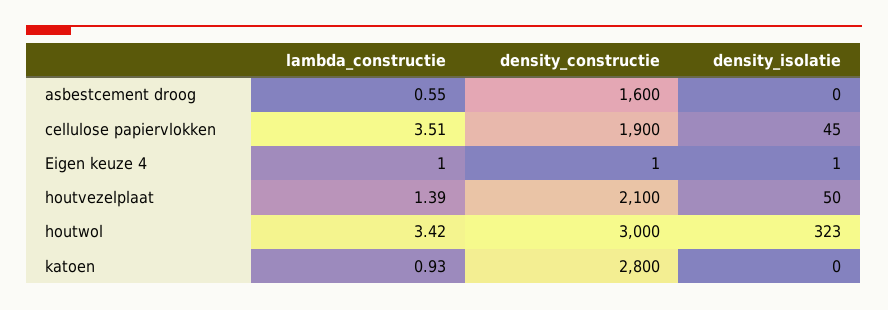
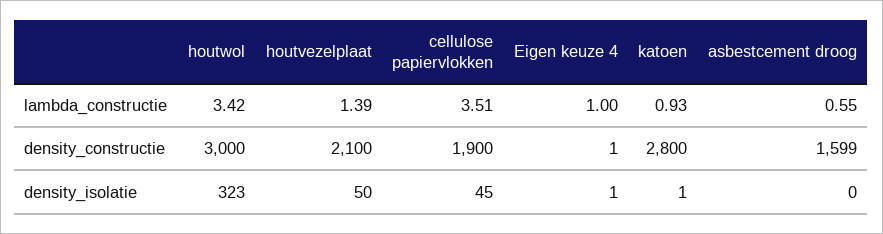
  {
    "lambda_constructie": {
      "asbestcement droog": 0.55,
      "cellulose papiervlokken": 3.51,
      "Eigen keuze 4": 1,
      "houtvezelplaat": 1.39,
      "houtwol": 3.42,
      "katoen": 0.93
    },
    "density_constructie": {
-     "asbestcement droog": 1600,
+     "asbestcement droog": 1599,
      "cellulose papiervlokken": 1900,
      "Eigen keuze 4": 1,
      "houtvezelplaat": 2100,
      "houtwol": 3000,
      "katoen": 2800
    },
    "density_isolatie": {
      "asbestcement droog": 0,
      "cellulose papiervlokken": 45,
      "Eigen keuze 4": 1,
      "houtvezelplaat": 50,
      "houtwol": 323,
-     "katoen": 0
+     "katoen": 1
    }
  }

